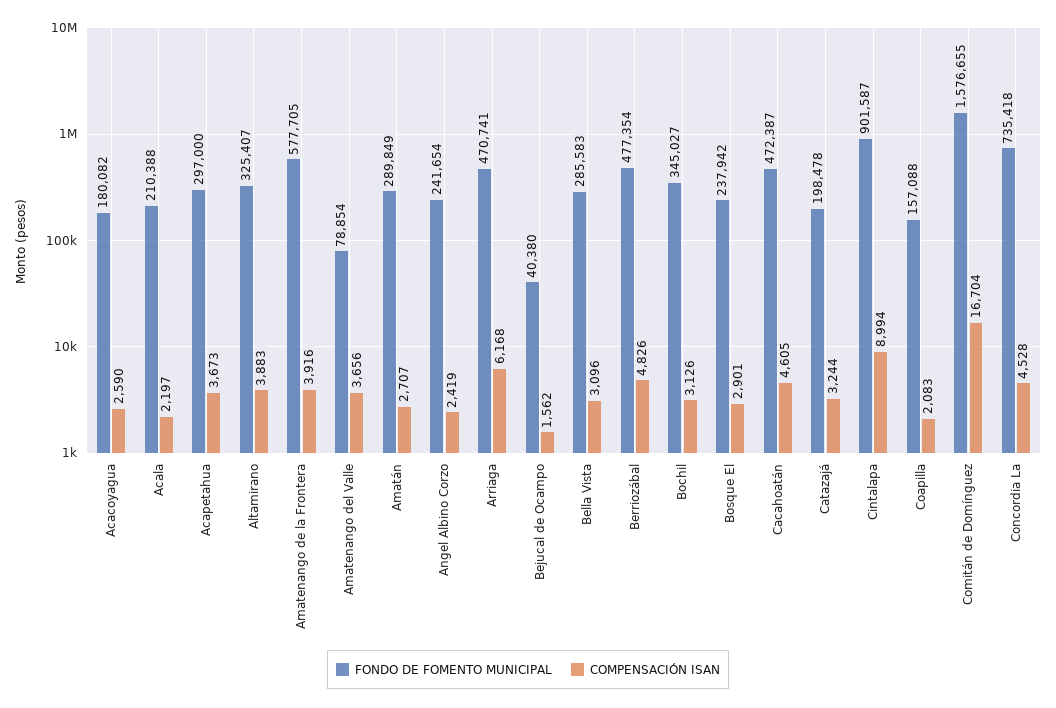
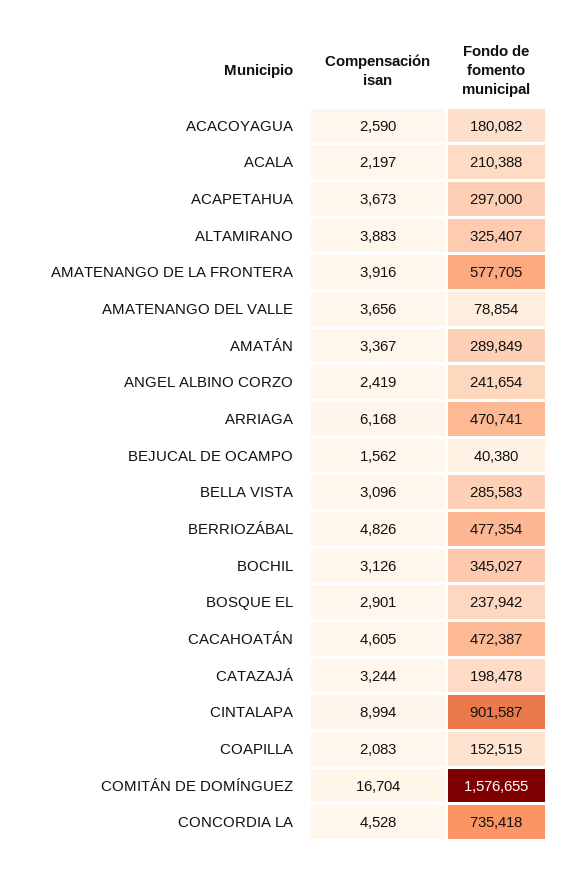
  {
    "FONDO DE FOMENTO MUNICIPAL": {
      "Acacoyagua": 180082,
      "Acala": 210388,
      "Acapetahua": 297000,
      "Altamirano": 325407,
      "Amatenango de la Frontera": 577705,
      "Amatenango del Valle": 78854,
      "Amatán": 289849,
      "Angel Albino Corzo": 241654,
      "Arriaga": 470741,
      "Bejucal de Ocampo": 40380,
      "Bella Vista": 285583,
      "Berriozábal": 477354,
      "Bochil": 345027,
      "Bosque El": 237942,
      "Cacahoatán": 472387,
      "Catazajá": 198478,
      "Cintalapa": 901587,
-     "Coapilla": 157088,
+     "Coapilla": 152515,
      "Comitán de Domínguez": 1576655,
      "Concordia La": 735418
    },
    "COMPENSACIÓN ISAN": {
      "Acacoyagua": 2590,
      "Acala": 2197,
      "Acapetahua": 3673,
      "Altamirano": 3883,
      "Amatenango de la Frontera": 3916,
      "Amatenango del Valle": 3656,
-     "Amatán": 2707,
+     "Amatán": 3367,
      "Angel Albino Corzo": 2419,
      "Arriaga": 6168,
      "Bejucal de Ocampo": 1562,
      "Bella Vista": 3096,
      "Berriozábal": 4826,
      "Bochil": 3126,
      "Bosque El": 2901,
      "Cacahoatán": 4605,
      "Catazajá": 3244,
      "Cintalapa": 8994,
      "Coapilla": 2083,
      "Comitán de Domínguez": 16704,
      "Concordia La": 4528
    }
  }

